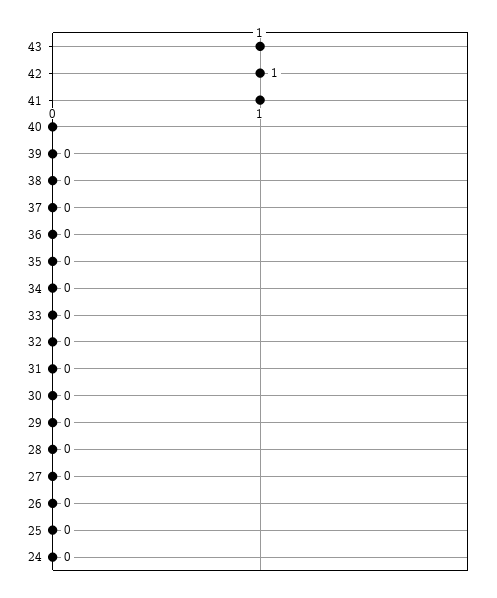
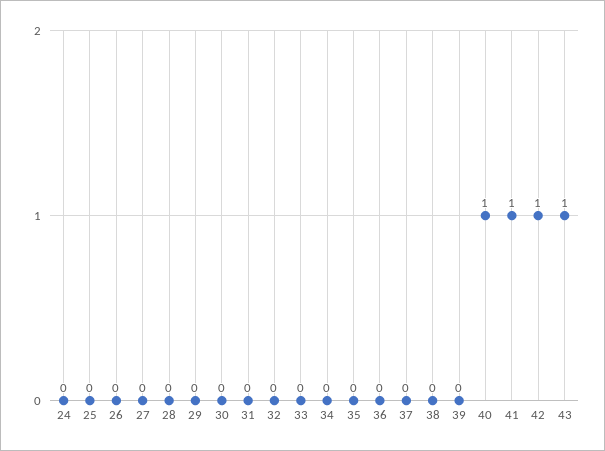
  {
    "43": 1,
    "42": 1,
    "41": 1,
-   "40": 0,
+   "40": 1,
    "39": 0,
    "38": 0,
    "37": 0,
    "36": 0,
    "35": 0,
    "34": 0,
    "33": 0,
    "32": 0,
    "31": 0,
    "30": 0,
    "29": 0,
    "28": 0,
    "27": 0,
    "26": 0,
    "25": 0,
    "24": 0
  }

